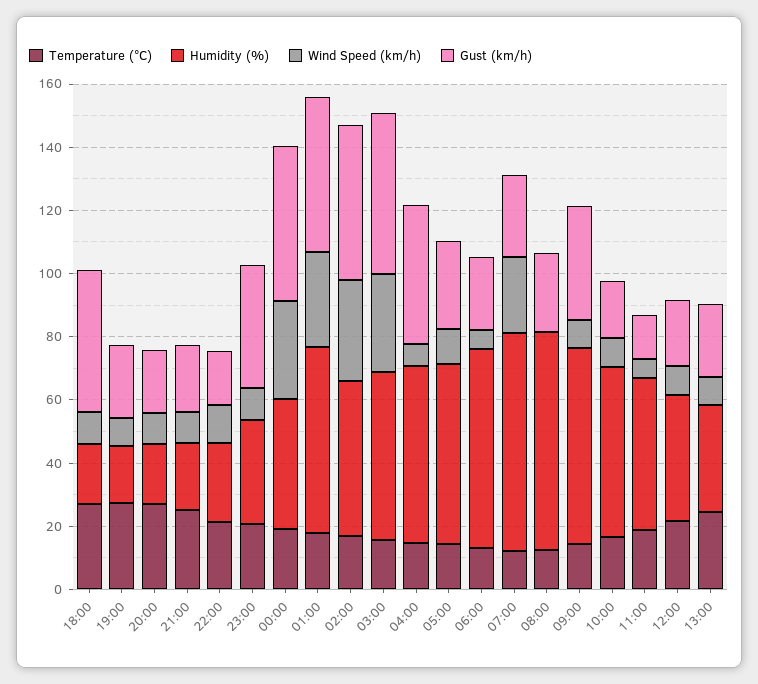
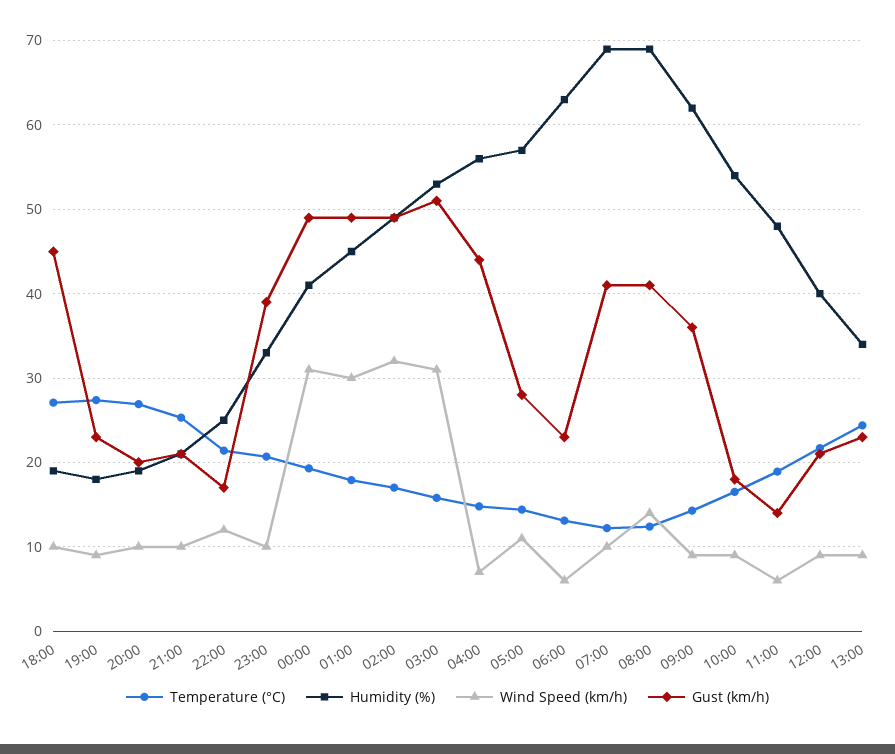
  {
    "Temperature (°C)": {
      "18:00": 27,
      "19:00": 27,
      "20:00": 27,
      "21:00": 25,
      "22:00": 21,
      "23:00": 21,
      "00:00": 19,
      "01:00": 18,
      "02:00": 17,
      "03:00": 16,
      "04:00": 15,
      "05:00": 14,
      "06:00": 13,
      "07:00": 12,
      "08:00": 12,
      "09:00": 14,
      "10:00": 17,
      "11:00": 19,
      "12:00": 22,
      "13:00": 24
    },
    "Humidity (%)": {
      "18:00": 19,
      "19:00": 18,
      "20:00": 19,
      "21:00": 21,
      "22:00": 25,
      "23:00": 33,
      "00:00": 41,
-     "01:00": 60,
+     "01:00": 45,
      "02:00": 49,
      "03:00": 53,
      "04:00": 56,
      "05:00": 57,
      "06:00": 63,
      "07:00": 69,
      "08:00": 69,
      "09:00": 62,
      "10:00": 54,
      "11:00": 48,
      "12:00": 40,
      "13:00": 34
    },
    "Wind Speed (km/h)": {
      "18:00": 10,
      "19:00": 9,
      "20:00": 10,
      "21:00": 10,
      "22:00": 12,
      "23:00": 10,
      "00:00": 31,
      "01:00": 30,
      "02:00": 32,
      "03:00": 31,
      "04:00": 7,
      "05:00": 11,
      "06:00": 6,
-     "07:00": 25,
+     "07:00": 10,
-     "08:00": 0,
+     "08:00": 14,
      "09:00": 9,
      "10:00": 9,
      "11:00": 6,
      "12:00": 9,
      "13:00": 9
    },
    "Gust (km/h)": {
      "18:00": 45,
      "19:00": 23,
      "20:00": 20,
      "21:00": 21,
      "22:00": 17,
      "23:00": 39,
      "00:00": 49,
      "01:00": 49,
      "02:00": 49,
      "03:00": 51,
      "04:00": 44,
      "05:00": 28,
      "06:00": 23,
-     "07:00": 25,
+     "07:00": 41,
-     "08:00": 25,
+     "08:00": 41,
      "09:00": 36,
      "10:00": 18,
      "11:00": 14,
      "12:00": 21,
      "13:00": 23
    }
  }

